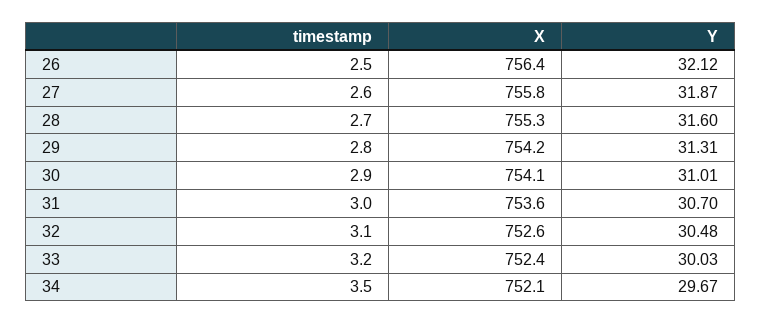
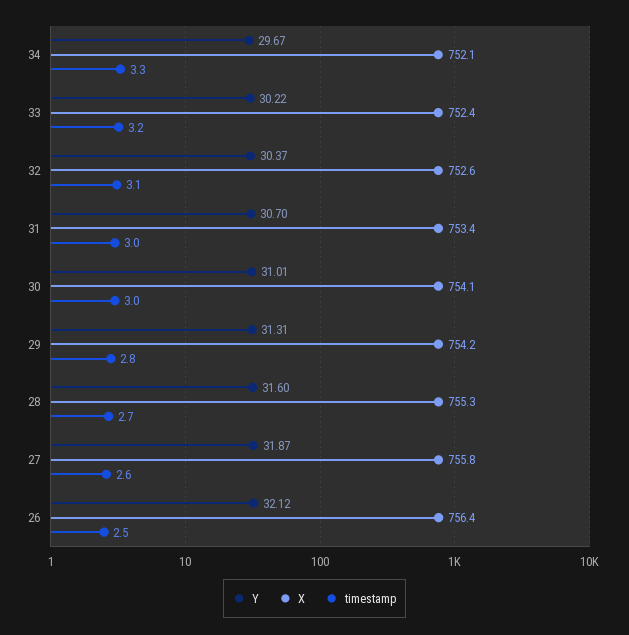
  {
    "timestamp": {
      "26": 2.5,
      "27": 2.6,
      "28": 2.7,
      "29": 2.8,
-     "30": 2.9,
+     "30": 3,
      "31": 3,
      "32": 3.1,
      "33": 3.2,
-     "34": 3.5
+     "34": 3.3
    },
    "X": {
      "26": 756.4,
      "27": 755.8,
      "28": 755.3,
      "29": 754.2,
      "30": 754.1,
-     "31": 753.6,
+     "31": 753.4,
      "32": 752.6,
      "33": 752.4,
      "34": 752.1
    },
    "Y": {
      "26": 32.12,
      "27": 31.87,
      "28": 31.6,
      "29": 31.31,
      "30": 31.01,
      "31": 30.7,
-     "32": 30.48,
+     "32": 30.37,
-     "33": 30.03,
+     "33": 30.22,
      "34": 29.67
    }
  }

